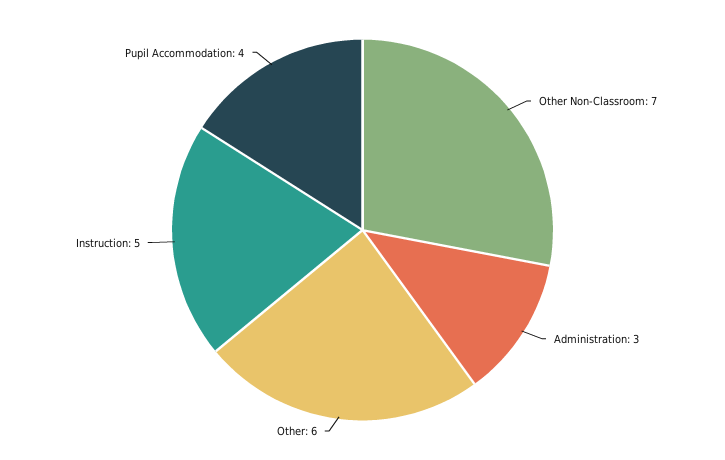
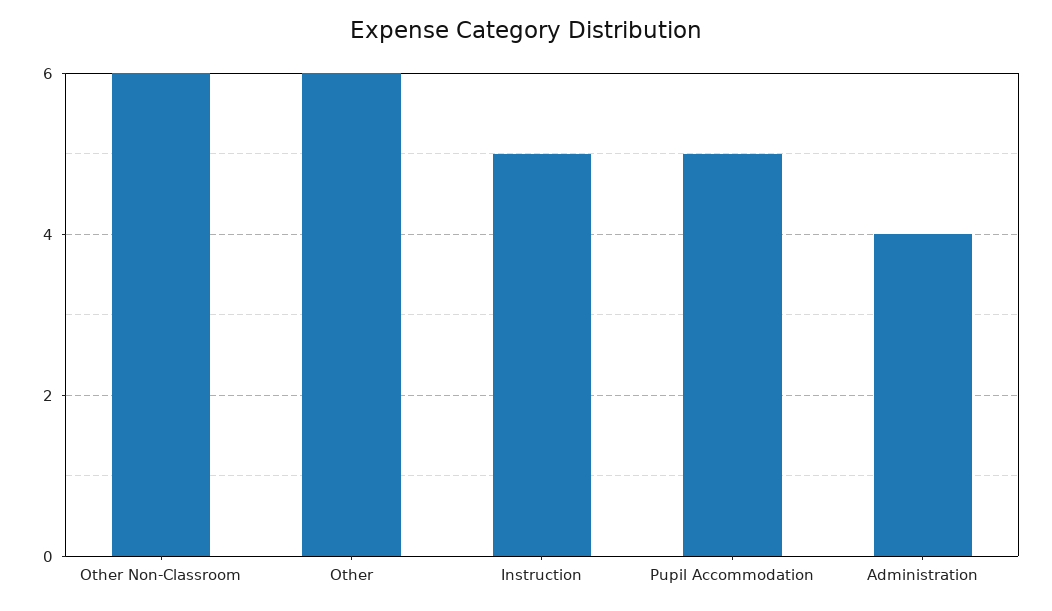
  {
-   "Other Non-Classroom": 7,
+   "Other Non-Classroom": 6,
-   "Administration": 3,
+   "Administration": 4,
    "Other": 6,
    "Instruction": 5,
-   "Pupil Accommodation": 4
+   "Pupil Accommodation": 5
  }

